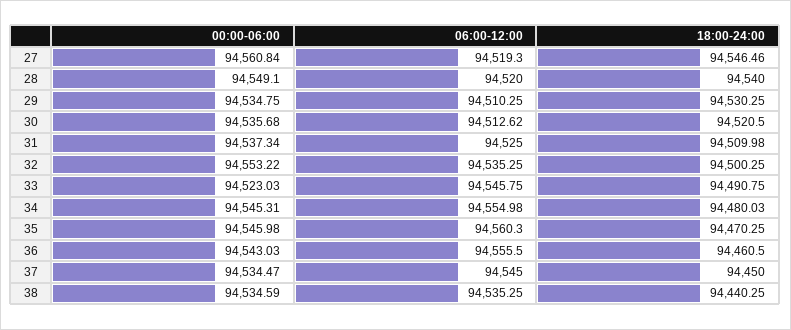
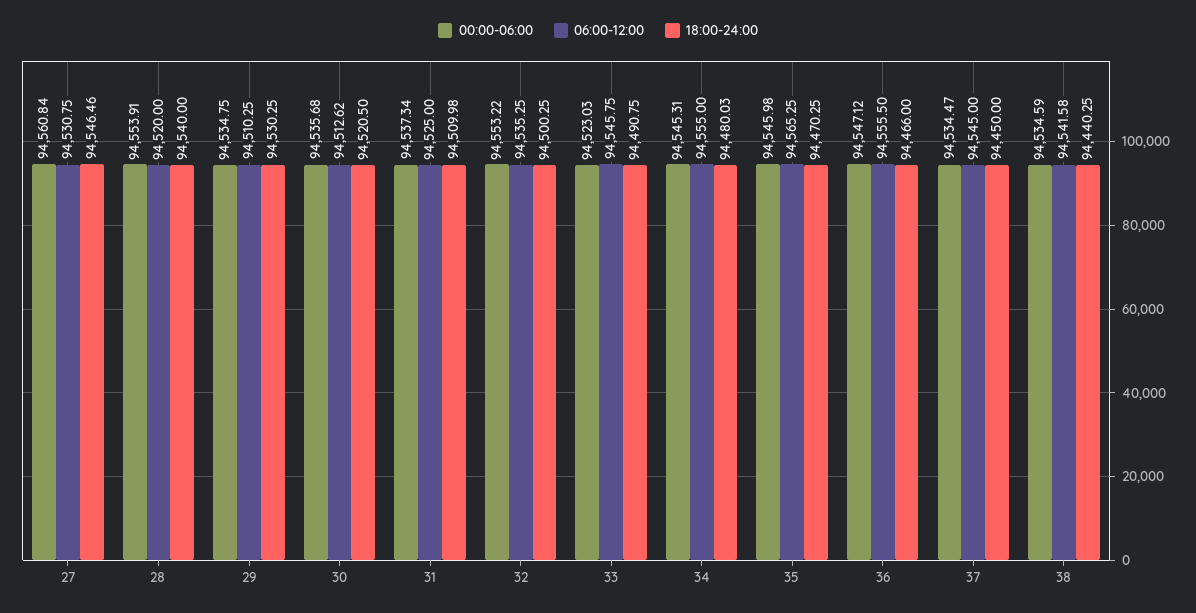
  {
    "00:00-06:00": {
      "27": 94560.84,
-     "28": 94549.1,
+     "28": 94553.91,
      "29": 94534.75,
      "30": 94535.68,
      "31": 94537.34,
      "32": 94553.22,
      "33": 94523.03,
      "34": 94545.31,
      "35": 94545.98,
-     "36": 94543.03,
+     "36": 94547.12,
      "37": 94534.47,
      "38": 94534.59
    },
    "06:00-12:00": {
-     "27": 94519.3,
+     "27": 94530.75,
      "28": 94520,
      "29": 94510.25,
      "30": 94512.62,
      "31": 94525,
      "32": 94535.25,
      "33": 94545.75,
-     "34": 94554.98,
+     "34": 94555,
-     "35": 94560.3,
+     "35": 94565.25,
      "36": 94555.5,
      "37": 94545,
-     "38": 94535.25
+     "38": 94541.58
    },
    "18:00-24:00": {
      "27": 94546.46,
      "28": 94540,
      "29": 94530.25,
      "30": 94520.5,
      "31": 94509.98,
      "32": 94500.25,
      "33": 94490.75,
      "34": 94480.03,
      "35": 94470.25,
-     "36": 94460.5,
+     "36": 94466,
      "37": 94450,
      "38": 94440.25
    }
  }

